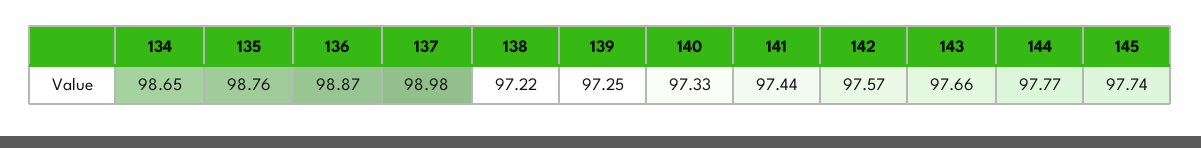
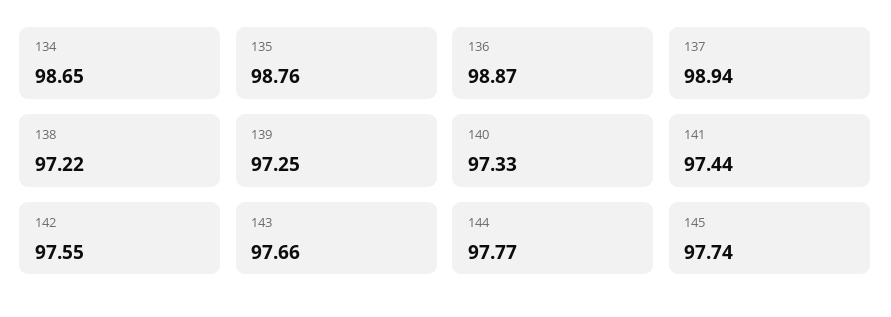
  {
    "134": 98.65,
    "135": 98.76,
    "136": 98.87,
-   "137": 98.98,
+   "137": 98.94,
    "138": 97.22,
    "139": 97.25,
    "140": 97.33,
    "141": 97.44,
-   "142": 97.57,
+   "142": 97.55,
    "143": 97.66,
    "144": 97.77,
    "145": 97.74
  }

